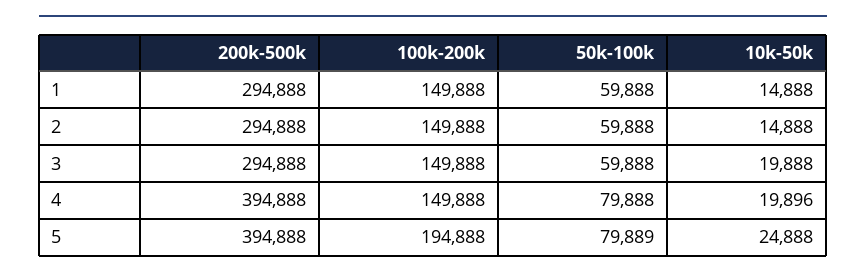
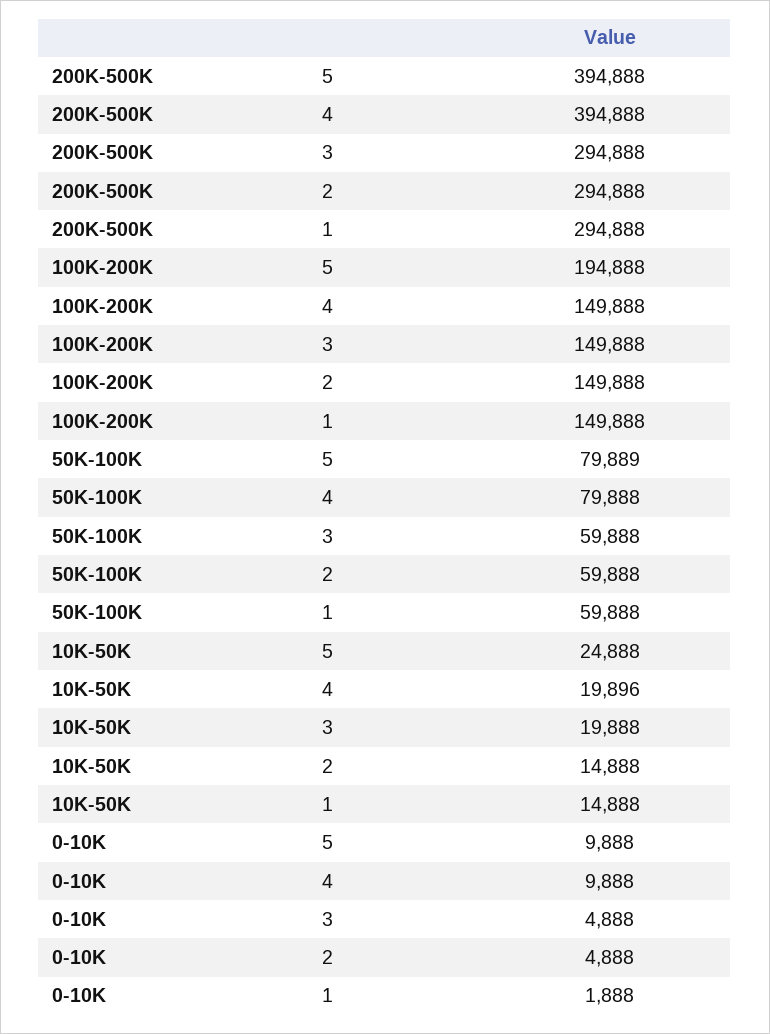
  {
    "200k-500k": {
      "1": 294888,
      "2": 294888,
      "3": 294888,
      "4": 394888,
      "5": 394888
    },
    "100k-200k": {
      "1": 149888,
      "2": 149888,
      "3": 149888,
      "4": 149888,
      "5": 194888
    },
    "50k-100k": {
      "1": 59888,
      "2": 59888,
      "3": 59888,
      "4": 79888,
      "5": 79889
    },
    "10k-50k": {
      "1": 14888,
      "2": 14888,
      "3": 19888,
      "4": 19896,
      "5": 24888
-   }
+   },
+   "0-10K": {
+     "5": 9888,
+     "4": 9888,
+     "3": 4888,
+     "2": 4888,
+     "1": 1888
+   }
  }

